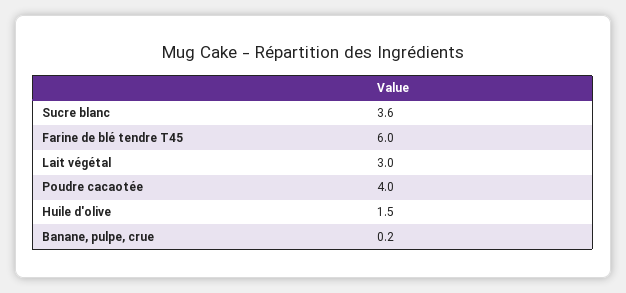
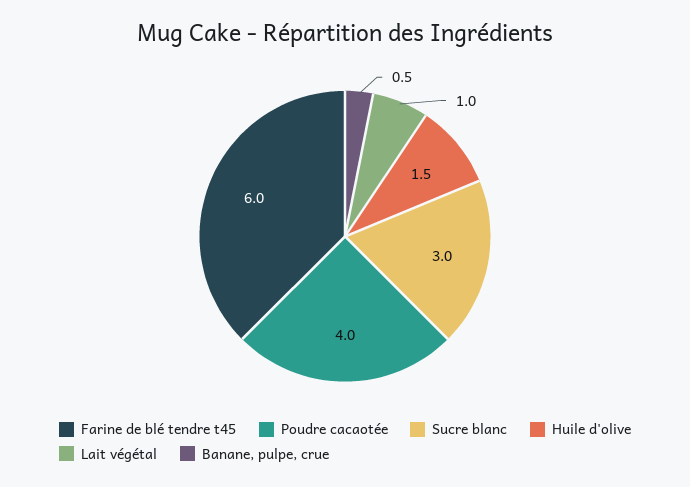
  {
-   "Sucre blanc": 3.6,
+   "Sucre blanc": 3,
    "Farine de blé tendre T45": 6,
-   "Lait végétal": 3,
+   "Lait végétal": 1,
    "Poudre cacaotée": 4,
    "Huile d'olive": 1.5,
-   "Banane, pulpe, crue": 0.2
+   "Banane, pulpe, crue": 0.5
  }

